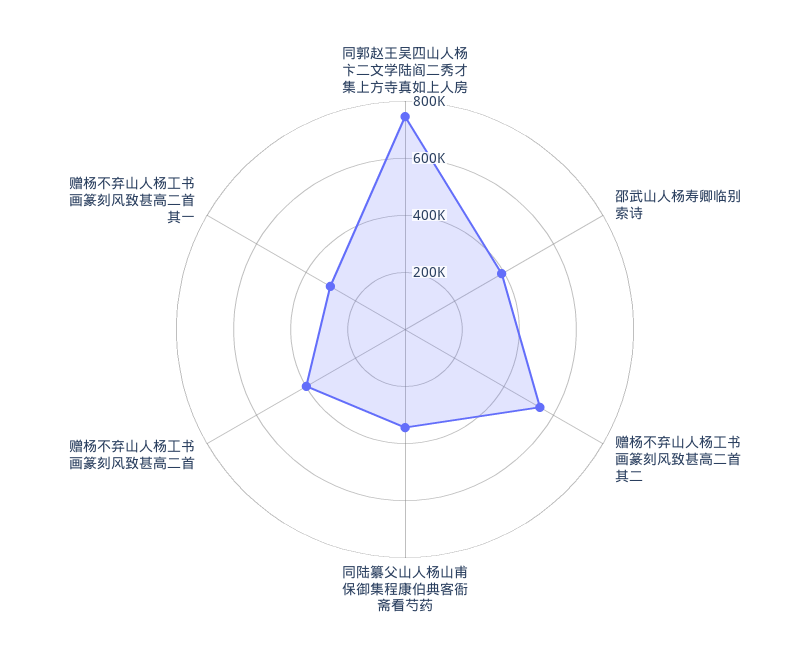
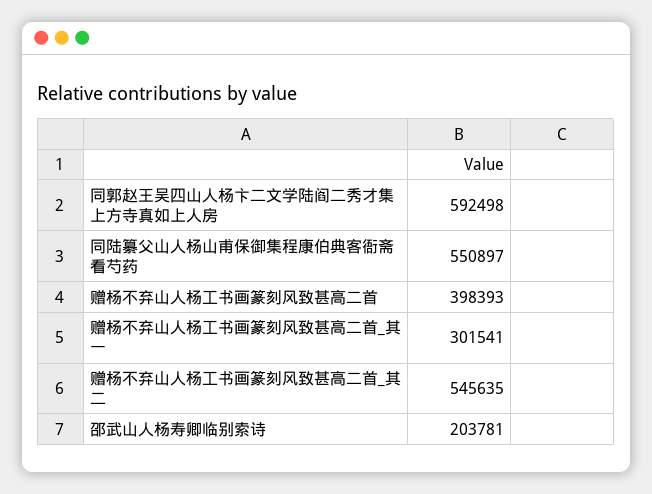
  {
-   "同郭赵王吴四山人杨卞二文学陆阎二秀才集上方寺真如上人房": 750000,
+   "同郭赵王吴四山人杨卞二文学陆阎二秀才集上方寺真如上人房": 592498,
-   "邵武山人杨寿卿临别索诗": 400000,
+   "邵武山人杨寿卿临别索诗": 203781,
    "赠杨不弃山人杨工书画篆刻风致甚高二首 其二": 545635,
-   "同陆纂父山人杨山甫保御集程康伯典客衙斋看芍药": 350000,
+   "同陆纂父山人杨山甫保御集程康伯典客衙斋看芍药": 550897,
    "赠杨不弃山人杨工书画篆刻风致甚高二首": 398393,
    "赠杨不弃山人杨工书画篆刻风致甚高二首 其一": 301541
  }

